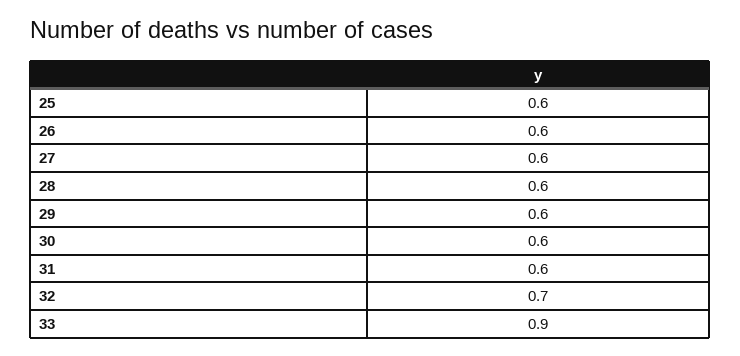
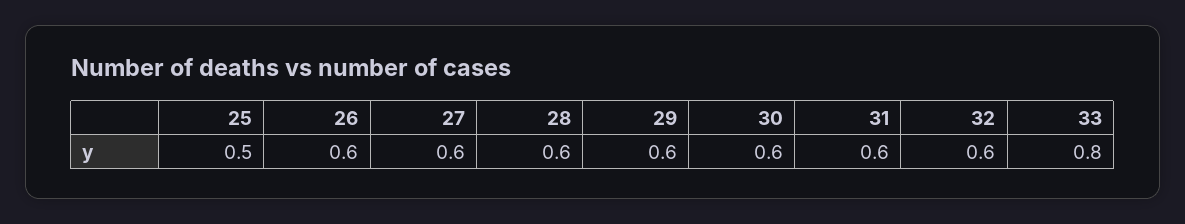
  {
-   "25": 0.6,
+   "25": 0.5,
    "26": 0.6,
    "27": 0.6,
    "28": 0.6,
    "29": 0.6,
    "30": 0.6,
    "31": 0.6,
-   "32": 0.7,
+   "32": 0.6,
-   "33": 0.9
+   "33": 0.8
  }

